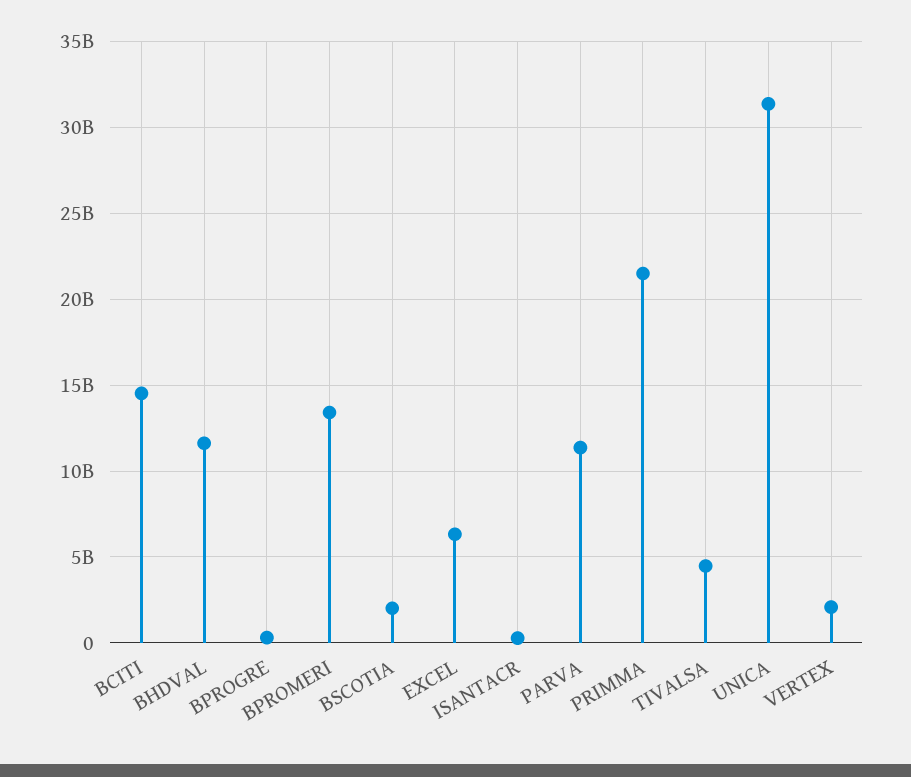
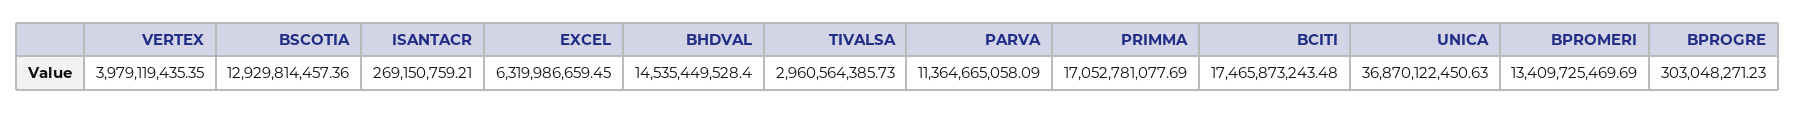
  {
-   "BCITI": 14500000000,
+   "BCITI": 17465873243.48,
-   "BHDVAL": 11500000000,
+   "BHDVAL": 14535449528.4,
    "BPROGRE": 303048271.23,
    "BPROMERI": 13409725469.69,
-   "BSCOTIA": 2000000000,
+   "BSCOTIA": 12929814457.36,
    "EXCEL": 6319986659.45,
    "ISANTACR": 269150759.21,
    "PARVA": 11364665058.09,
-   "PRIMMA": 21500000000,
+   "PRIMMA": 17052781077.69,
-   "TIVALSA": 4500000000,
+   "TIVALSA": 2960564385.73,
-   "UNICA": 31500000000,
+   "UNICA": 36870122450.63,
-   "VERTEX": 2000000000
+   "VERTEX": 3979119435.35
  }

